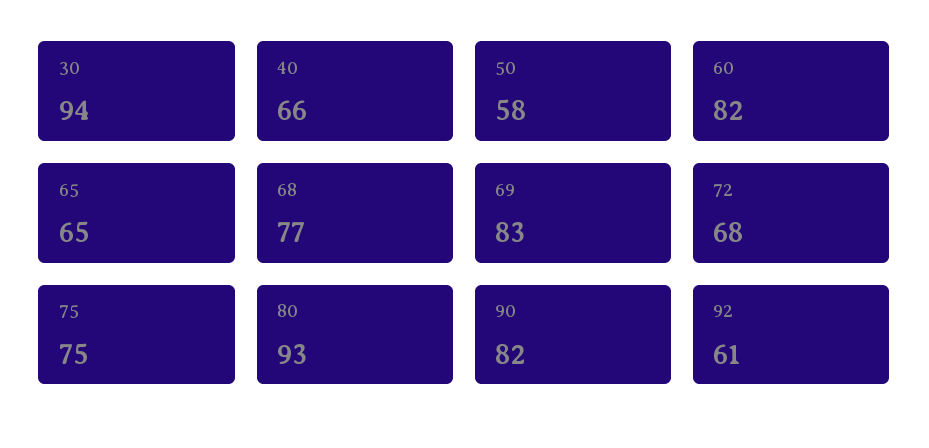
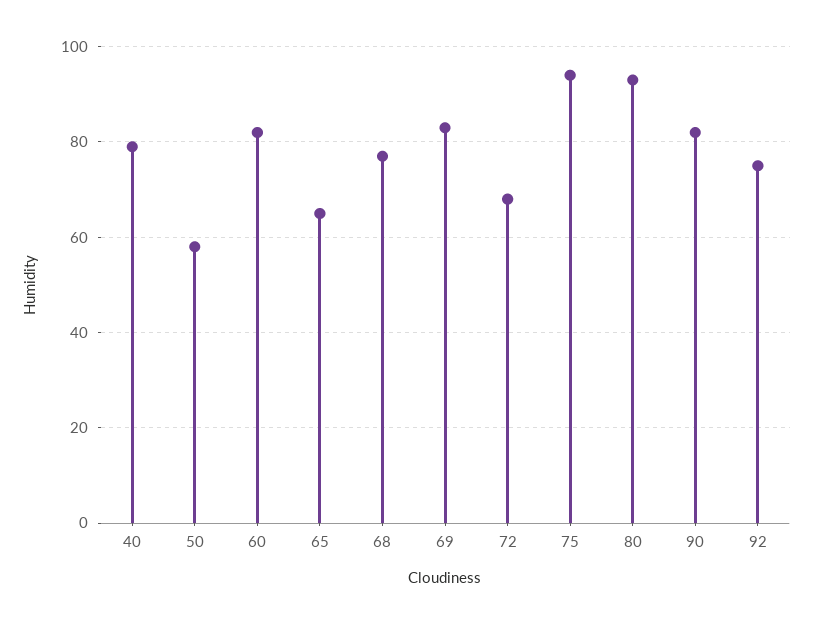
  {
-   "30": 94,
-   "40": 66,
+   "40": 80,
    "50": 58,
    "60": 82,
    "65": 65,
    "68": 77,
    "69": 83,
    "72": 68,
-   "75": 75,
+   "75": 95,
    "80": 93,
    "90": 82,
-   "92": 61
+   "92": 75
  }

